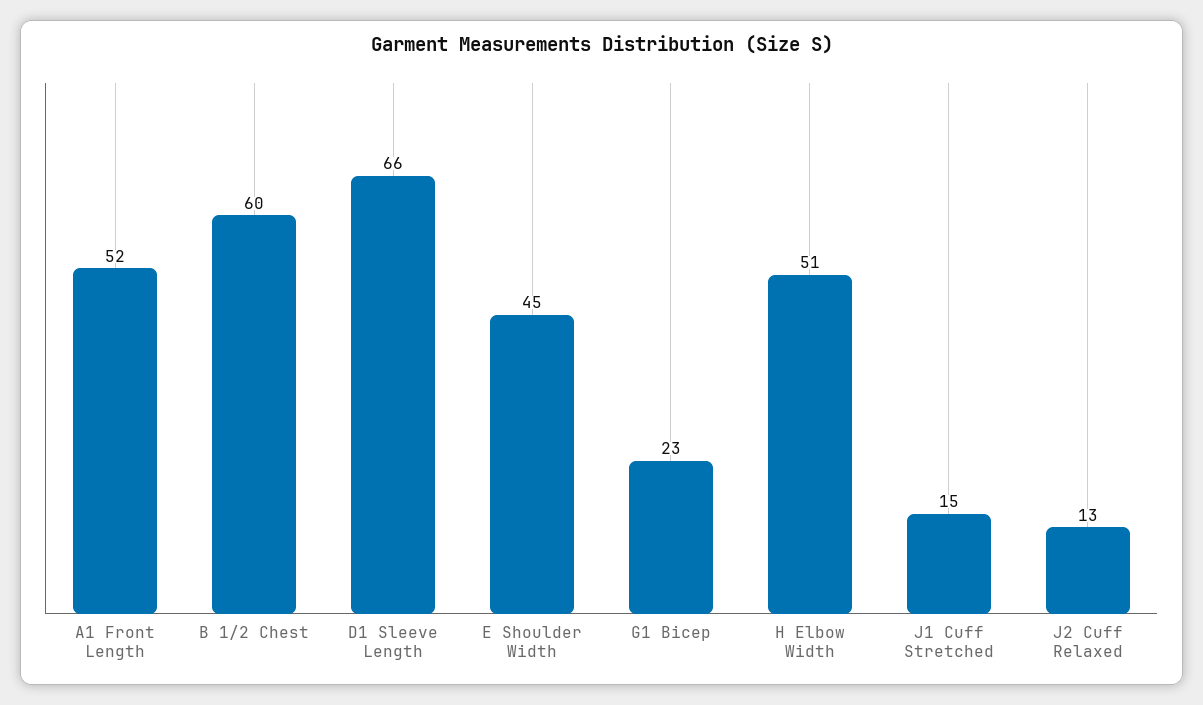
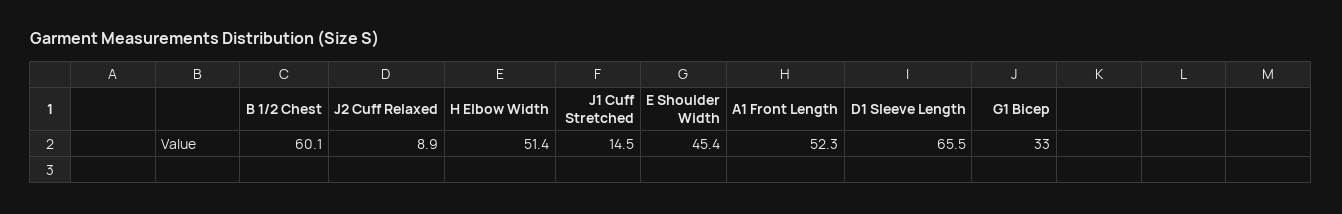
  {
    "A1 Front Length": 52.3,
    "B 1/2 Chest": 60.1,
    "D1 Sleeve Length": 65.5,
    "E Shoulder Width": 45.4,
-   "G1 Bicep": 23,
+   "G1 Bicep": 33,
    "H Elbow Width": 51.4,
    "J1 Cuff Stretched": 14.5,
-   "J2 Cuff Relaxed": 13
+   "J2 Cuff Relaxed": 8.9
  }

